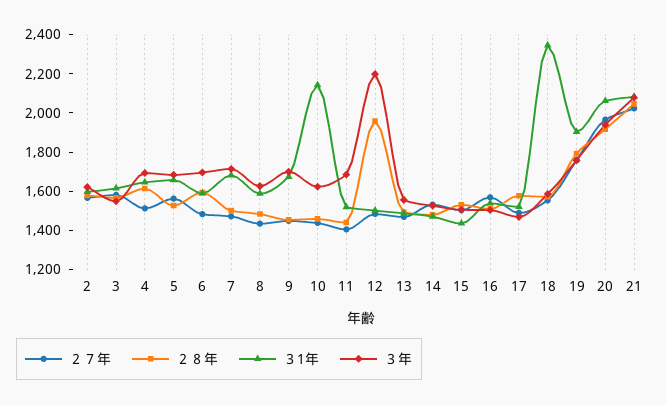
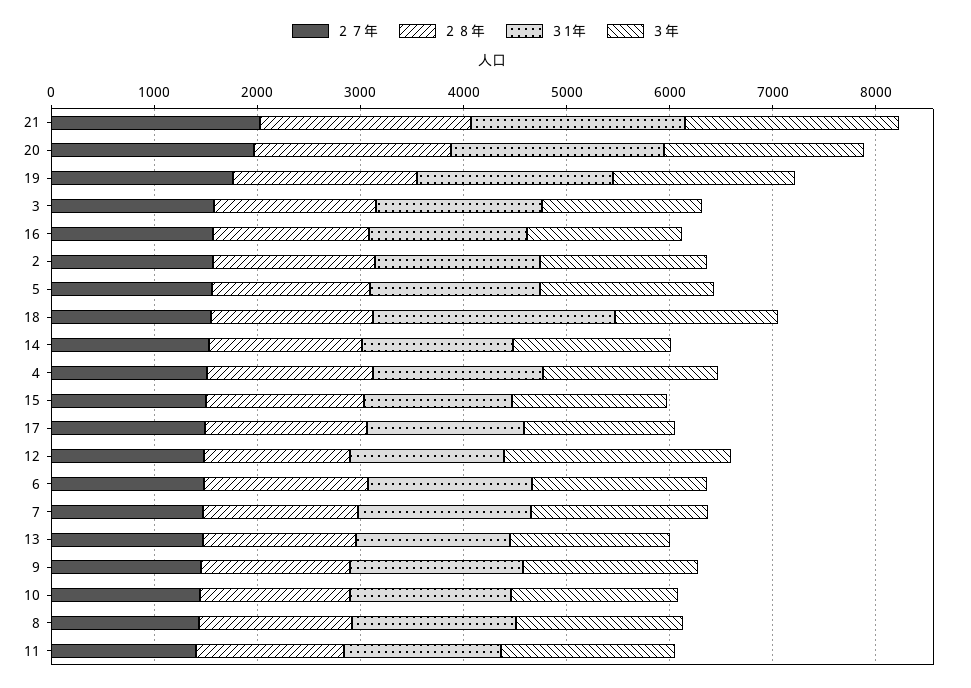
  {
    "２７年": {
      "2": 1550,
      "3": 1600,
      "4": 1500,
      "5": 1550,
      "6": 1500,
      "7": 1450,
      "8": 1450,
      "9": 1450,
      "10": 1450,
      "11": 1400,
      "12": 1500,
      "13": 1450,
      "14": 1550,
      "15": 1500,
      "16": 1550,
      "17": 1500,
      "18": 1550,
      "19": 1750,
      "20": 1950,
      "21": 2000
    },
    "２８年": {
      "2": 1600,
      "3": 1550,
      "4": 1600,
      "5": 1550,
      "6": 1600,
      "7": 1500,
      "8": 1500,
      "9": 1450,
      "10": 1450,
      "11": 1450,
-     "12": 1950,
+     "12": 1400,
      "13": 1500,
      "14": 1500,
      "15": 1550,
      "16": 1500,
      "17": 1600,
      "18": 1550,
      "19": 1800,
      "20": 1900,
      "21": 2050
    },
    "３1年": {
      "2": 1600,
      "3": 1600,
      "4": 1650,
      "5": 1650,
      "6": 1600,
      "7": 1700,
      "8": 1600,
      "9": 1650,
-     "10": 2150,
+     "10": 1600,
      "11": 1500,
      "12": 1500,
      "13": 1500,
      "14": 1450,
      "15": 1450,
      "16": 1550,
      "17": 1500,
      "18": 2350,
      "19": 1900,
      "20": 2050,
      "21": 2100
    },
    "３年": {
      "2": 1600,
      "3": 1550,
      "4": 1700,
      "5": 1700,
      "6": 1700,
      "7": 1700,
      "8": 1650,
      "9": 1700,
      "10": 1600,
      "11": 1700,
      "12": 2200,
      "13": 1550,
      "14": 1550,
      "15": 1500,
      "16": 1500,
      "17": 1450,
      "18": 1600,
      "19": 1750,
      "20": 1950,
      "21": 2100
    }
  }

